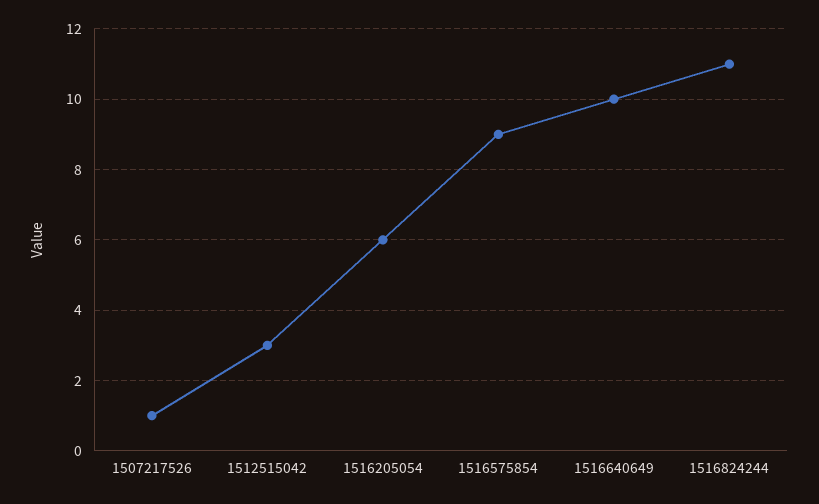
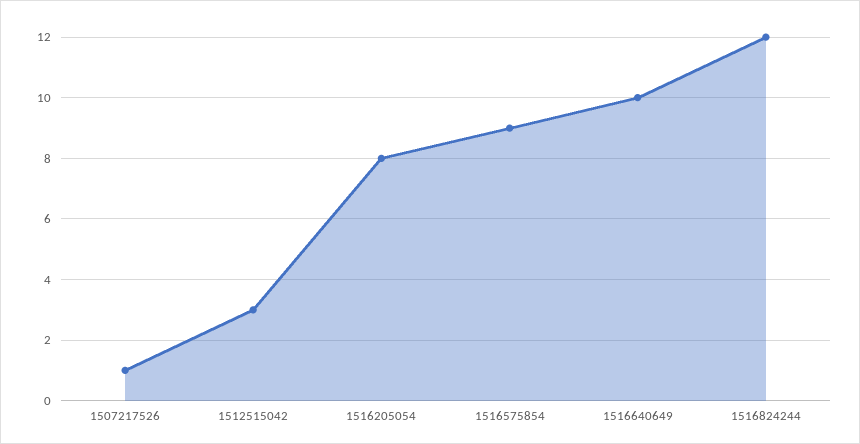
  {
    "1507217526": 1,
    "1512515042": 3,
-   "1516205054": 6,
+   "1516205054": 8,
    "1516575854": 9,
    "1516640649": 10,
-   "1516824244": 11
+   "1516824244": 12
  }

